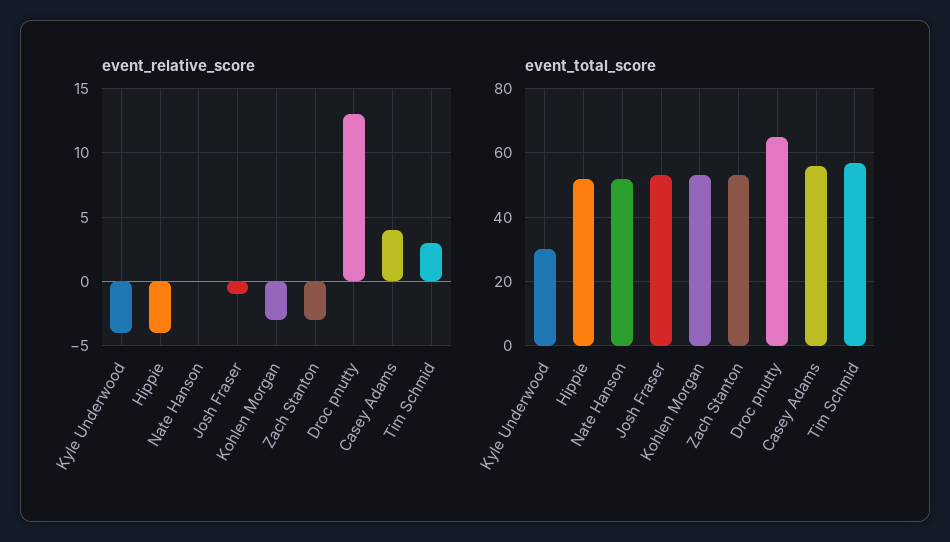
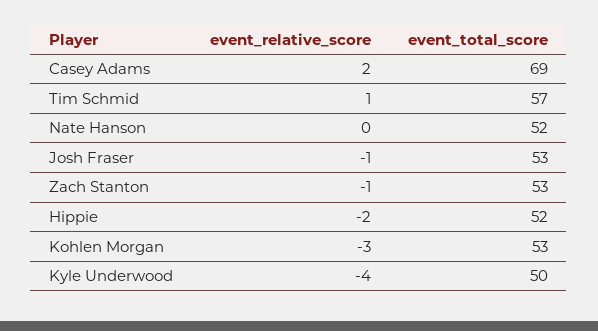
  {
    "event_relative_score": {
      "Kyle Underwood": -4,
-     "Hippie": -4,
+     "Hippie": -2,
      "Nate Hanson": 0,
      "Josh Fraser": -1,
      "Kohlen Morgan": -3,
-     "Zach Stanton": -3,
+     "Zach Stanton": -1,
-     "Droc pnutty": 13,
-     "Casey Adams": 4,
+     "Casey Adams": 2,
-     "Tim Schmid": 3
+     "Tim Schmid": 1
    },
    "event_total_score": {
-     "Kyle Underwood": 30,
+     "Kyle Underwood": 50,
      "Hippie": 52,
      "Nate Hanson": 52,
      "Josh Fraser": 53,
      "Kohlen Morgan": 53,
      "Zach Stanton": 53,
-     "Droc pnutty": 65,
-     "Casey Adams": 55,
+     "Casey Adams": 69,
      "Tim Schmid": 57
    }
  }

